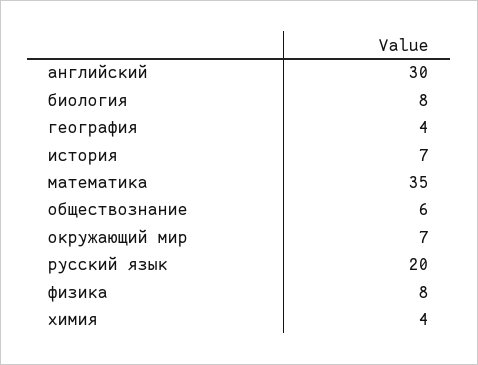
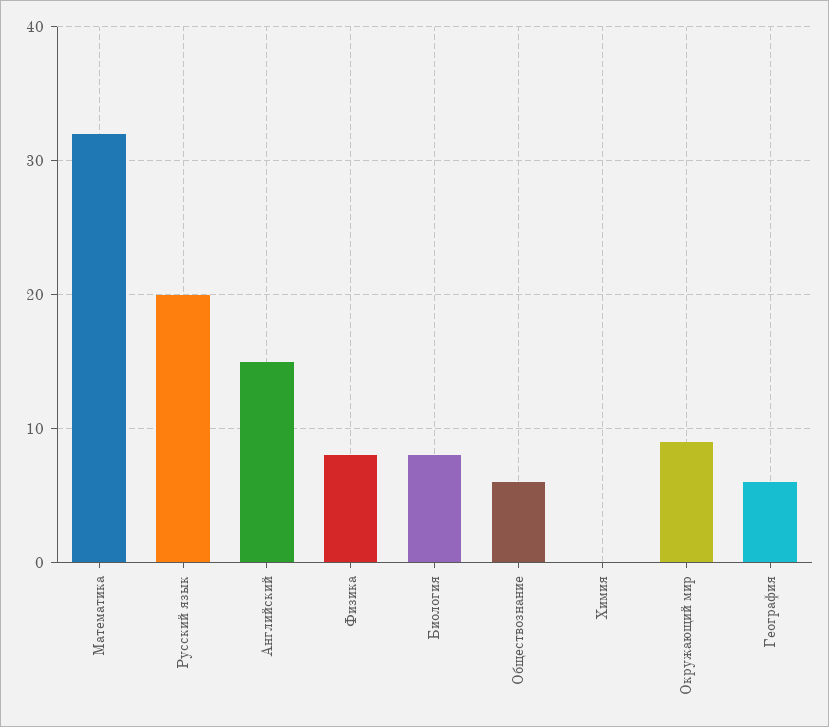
  {
-   "английский": 30,
+   "английский": 15,
    "биология": 8,
-   "география": 4,
+   "география": 6,
-   "история": 7,
-   "математика": 35,
+   "математика": 32,
    "обществознание": 6,
-   "окружающий мир": 7,
+   "окружающий мир": 9,
    "русский язык": 20,
    "физика": 8,
-   "химия": 4
+   "химия": 0
  }

